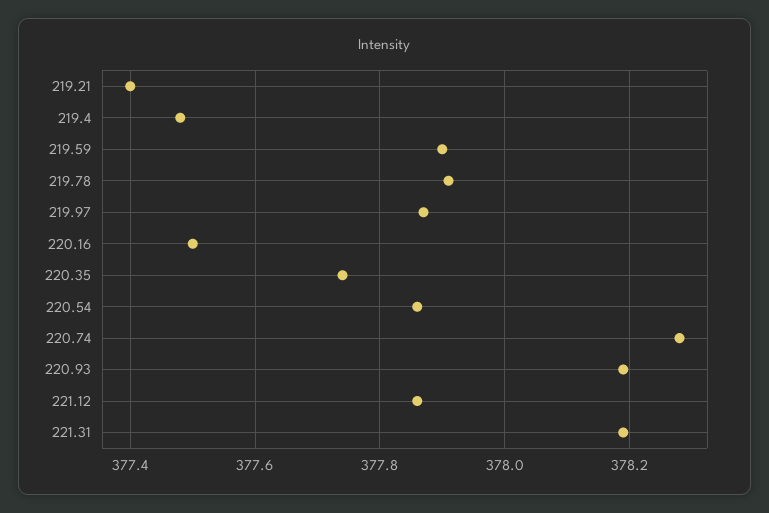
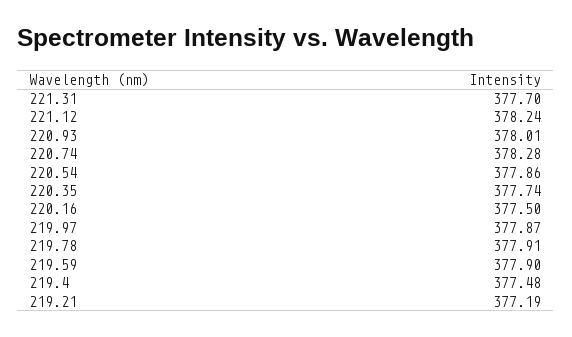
  {
-   "219.21": 377.4,
+   "219.21": 377.19,
    "219.4": 377.48,
    "219.59": 377.9,
    "219.78": 377.91,
    "219.97": 377.87,
    "220.16": 377.5,
    "220.35": 377.74,
    "220.54": 377.86,
    "220.74": 378.28,
-   "220.93": 378.2,
+   "220.93": 378.01,
-   "221.12": 377.85,
+   "221.12": 378.24,
-   "221.31": 378.2
+   "221.31": 377.7
  }

